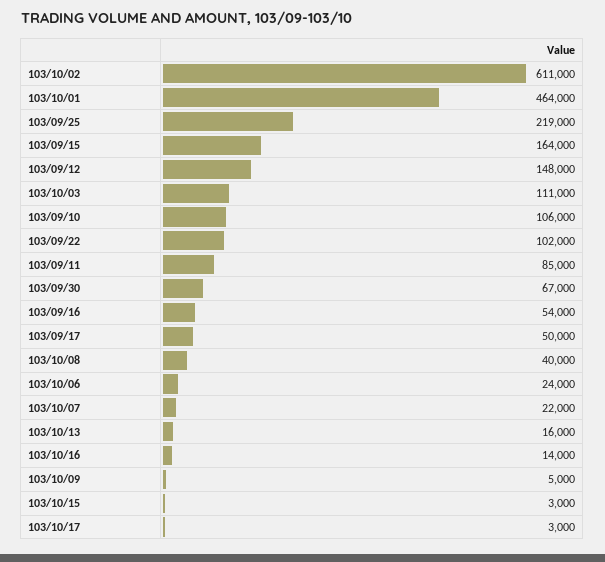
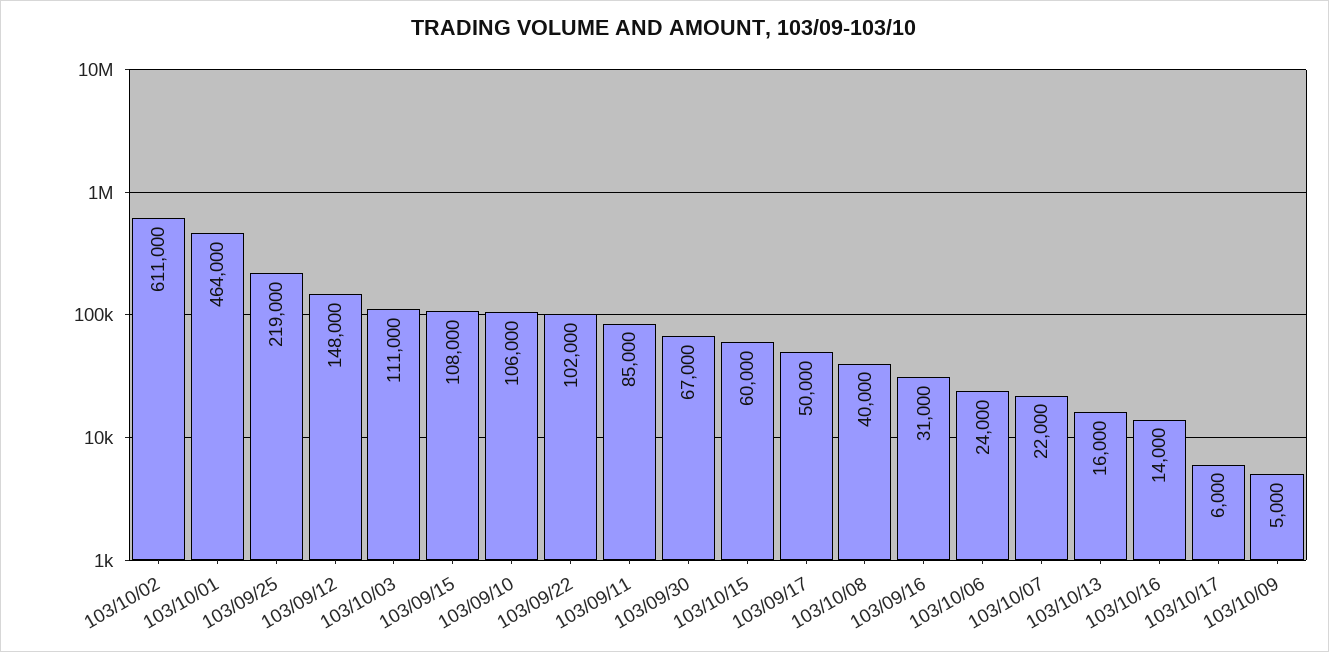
  {
    "103/10/02": 611000,
    "103/10/01": 464000,
    "103/09/25": 219000,
-   "103/09/15": 164000,
+   "103/09/15": 108000,
    "103/09/12": 148000,
    "103/10/03": 111000,
    "103/09/10": 106000,
    "103/09/22": 102000,
    "103/09/11": 85000,
    "103/09/30": 67000,
-   "103/09/16": 54000,
+   "103/09/16": 31000,
    "103/09/17": 50000,
    "103/10/08": 40000,
    "103/10/06": 24000,
    "103/10/07": 22000,
    "103/10/13": 16000,
    "103/10/16": 14000,
    "103/10/09": 5000,
-   "103/10/15": 3000,
+   "103/10/15": 60000,
-   "103/10/17": 3000
+   "103/10/17": 6000
  }

